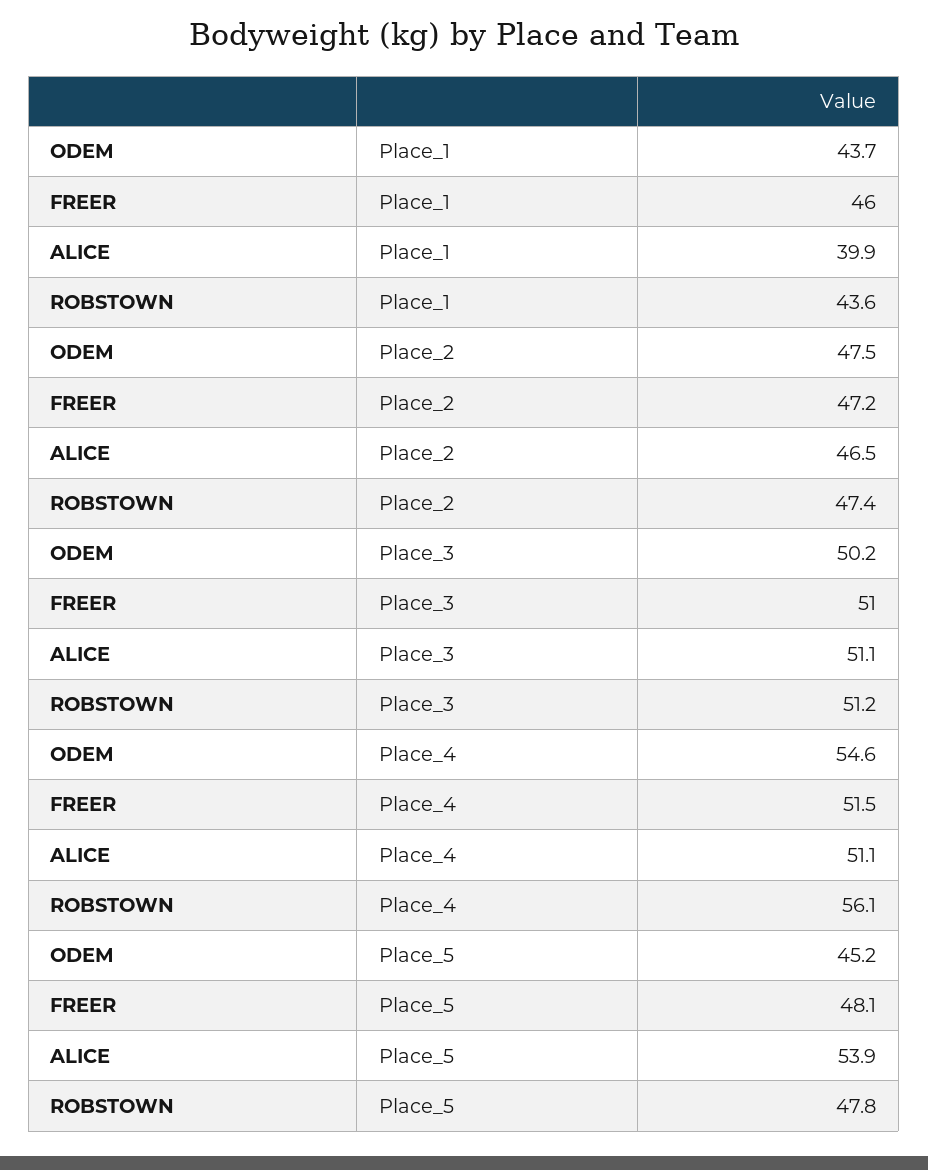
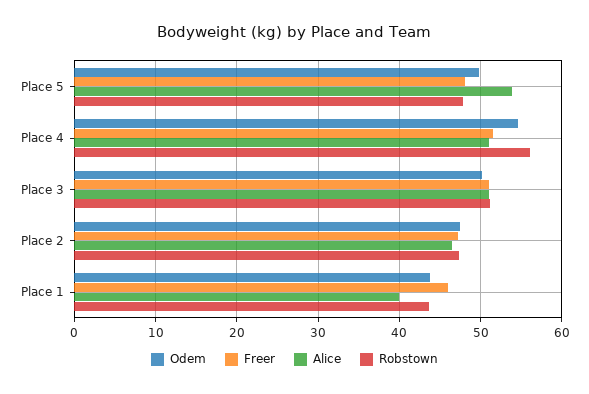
  {
    "ODEM": {
      "Place_1": 43.7,
      "Place_2": 47.5,
      "Place_3": 50.2,
      "Place_4": 54.6,
-     "Place_5": 45.2
+     "Place_5": 50
    },
    "FREER": {
      "Place_1": 46,
      "Place_2": 47.2,
      "Place_3": 51,
      "Place_4": 51.5,
      "Place_5": 48.1
    },
    "ALICE": {
      "Place_1": 39.9,
      "Place_2": 46.5,
      "Place_3": 51.1,
      "Place_4": 51.1,
      "Place_5": 53.9
    },
    "ROBSTOWN": {
      "Place_1": 43.6,
      "Place_2": 47.4,
      "Place_3": 51.2,
      "Place_4": 56.1,
      "Place_5": 47.8
    }
  }

